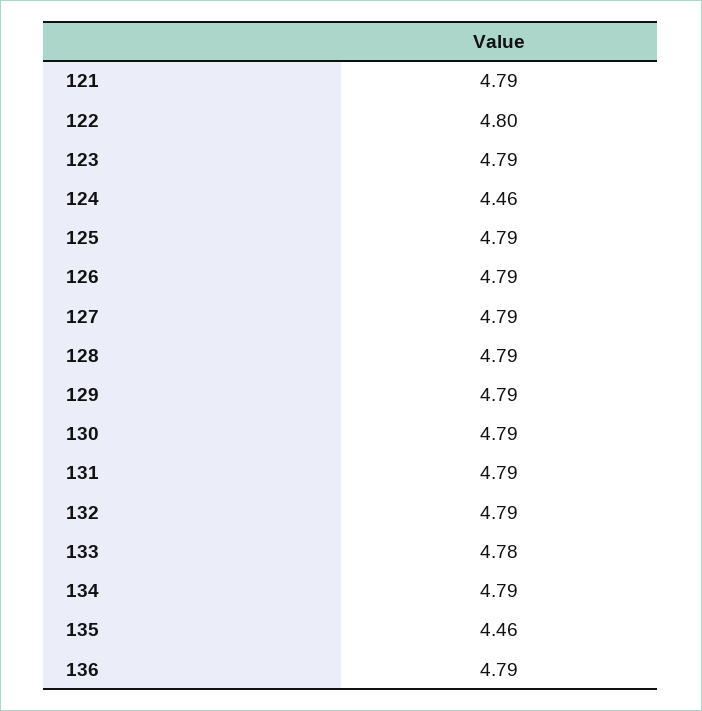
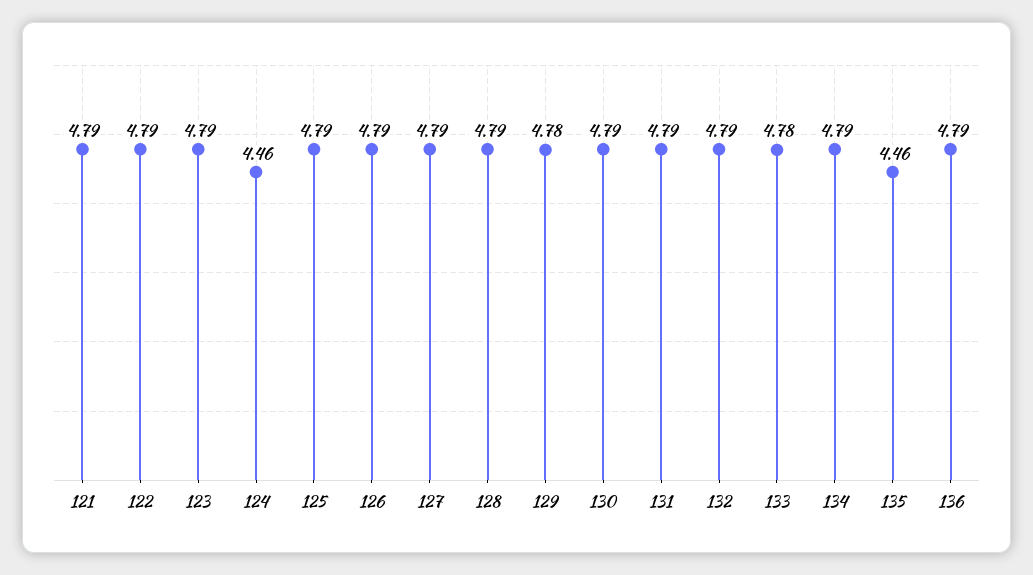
  {
    "121": 4.79,
-   "122": 4.8,
+   "122": 4.79,
    "123": 4.79,
    "124": 4.46,
    "125": 4.79,
    "126": 4.79,
    "127": 4.79,
    "128": 4.79,
-   "129": 4.79,
+   "129": 4.78,
    "130": 4.79,
    "131": 4.79,
    "132": 4.79,
    "133": 4.78,
    "134": 4.79,
    "135": 4.46,
    "136": 4.79
  }

